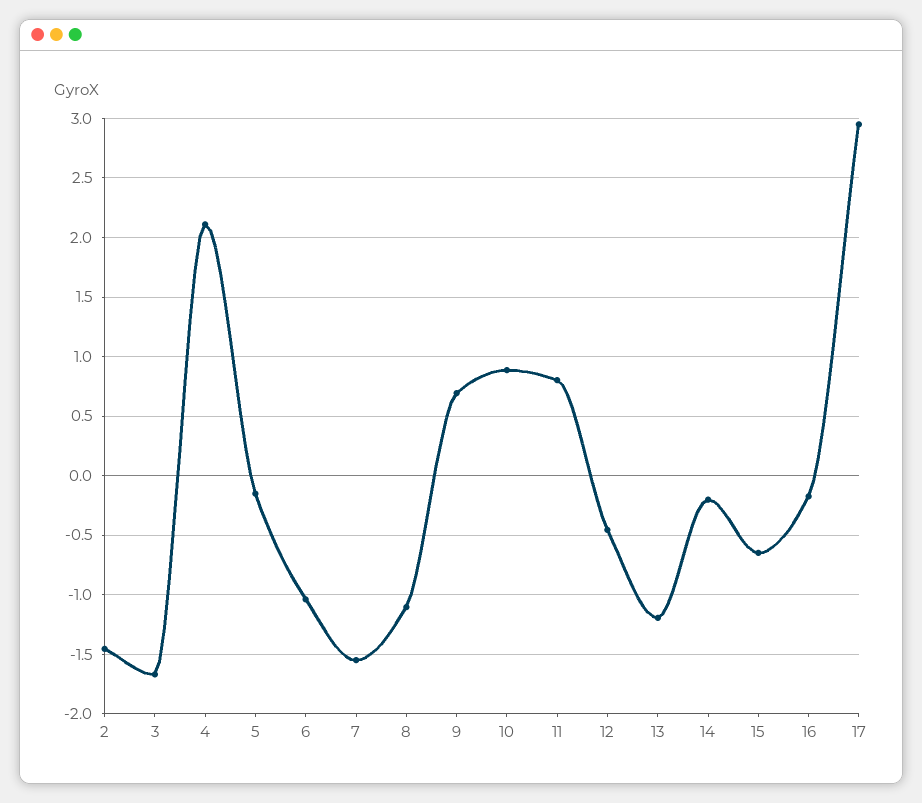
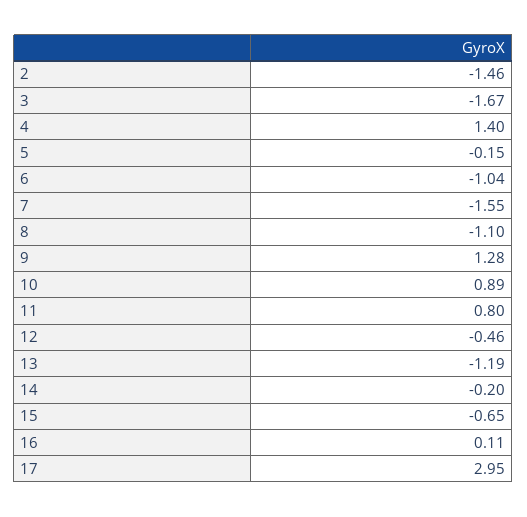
  {
    "2": -1.46,
    "3": -1.67,
-   "4": 2.1,
+   "4": 1.4,
    "5": -0.15,
    "6": -1.04,
    "7": -1.55,
    "8": -1.1,
-   "9": 0.7,
+   "9": 1.28,
    "10": 0.89,
    "11": 0.8,
    "12": -0.46,
    "13": -1.19,
    "14": -0.2,
    "15": -0.65,
-   "16": -0.2,
+   "16": 0.11,
    "17": 2.95
  }

